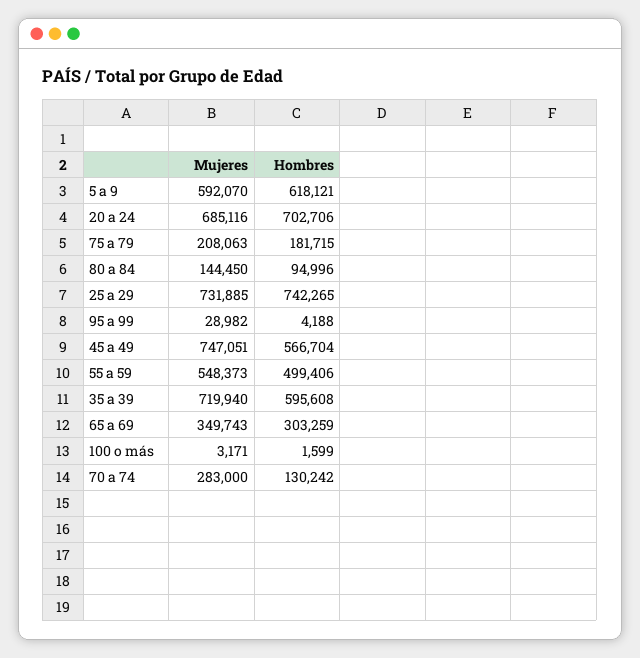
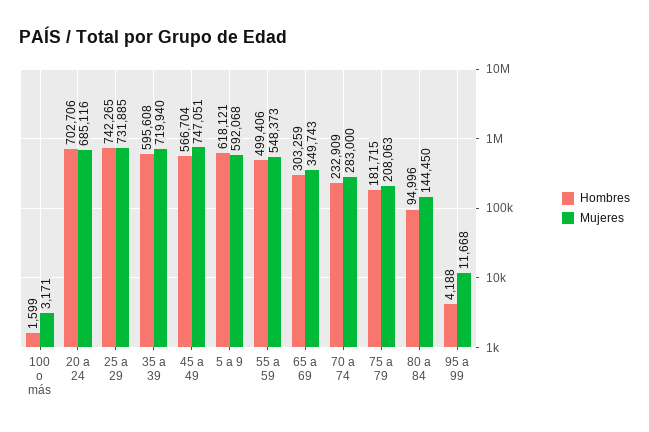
  {
    "Mujeres": {
-     "5 a 9": 592070,
+     "5 a 9": 592068,
      "20 a 24": 685116,
      "75 a 79": 208063,
      "80 a 84": 144450,
      "25 a 29": 731885,
-     "95 a 99": 28982,
+     "95 a 99": 11668,
      "45 a 49": 747051,
      "55 a 59": 548373,
      "35 a 39": 719940,
      "65 a 69": 349743,
      "100 o más": 3171,
      "70 a 74": 283000
    },
    "Hombres": {
      "5 a 9": 618121,
      "20 a 24": 702706,
      "75 a 79": 181715,
      "80 a 84": 94996,
      "25 a 29": 742265,
      "95 a 99": 4188,
      "45 a 49": 566704,
      "55 a 59": 499406,
      "35 a 39": 595608,
      "65 a 69": 303259,
      "100 o más": 1599,
-     "70 a 74": 130242
+     "70 a 74": 232909
    }
  }

